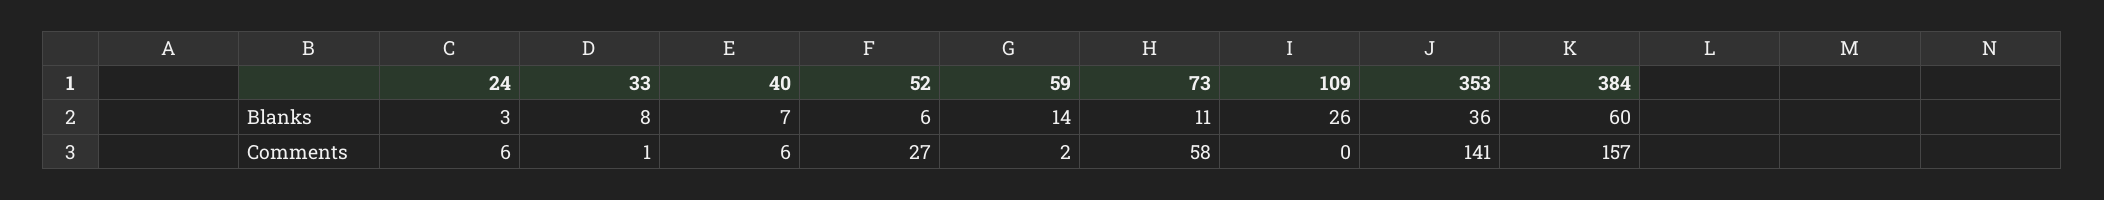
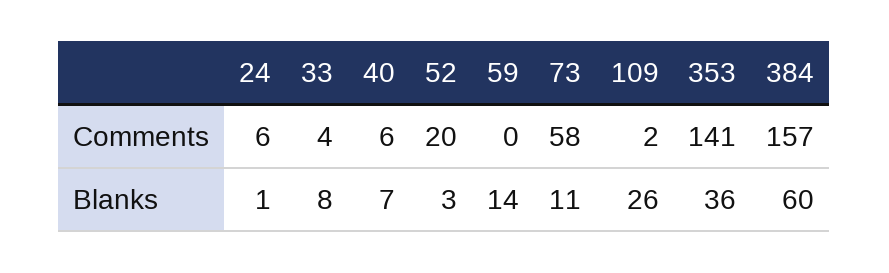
  {
    "24": {
-     "Blanks": 3,
+     "Blanks": 1,
      "Comments": 6
    },
    "33": {
      "Blanks": 8,
-     "Comments": 1
+     "Comments": 4
    },
    "40": {
      "Blanks": 7,
      "Comments": 6
    },
    "52": {
-     "Blanks": 6,
+     "Blanks": 3,
-     "Comments": 27
+     "Comments": 20
    },
    "59": {
      "Blanks": 14,
-     "Comments": 2
+     "Comments": 0
    },
    "73": {
      "Blanks": 11,
      "Comments": 58
    },
    "109": {
      "Blanks": 26,
-     "Comments": 0
+     "Comments": 2
    },
    "353": {
      "Blanks": 36,
      "Comments": 141
    },
    "384": {
      "Blanks": 60,
      "Comments": 157
    }
  }

